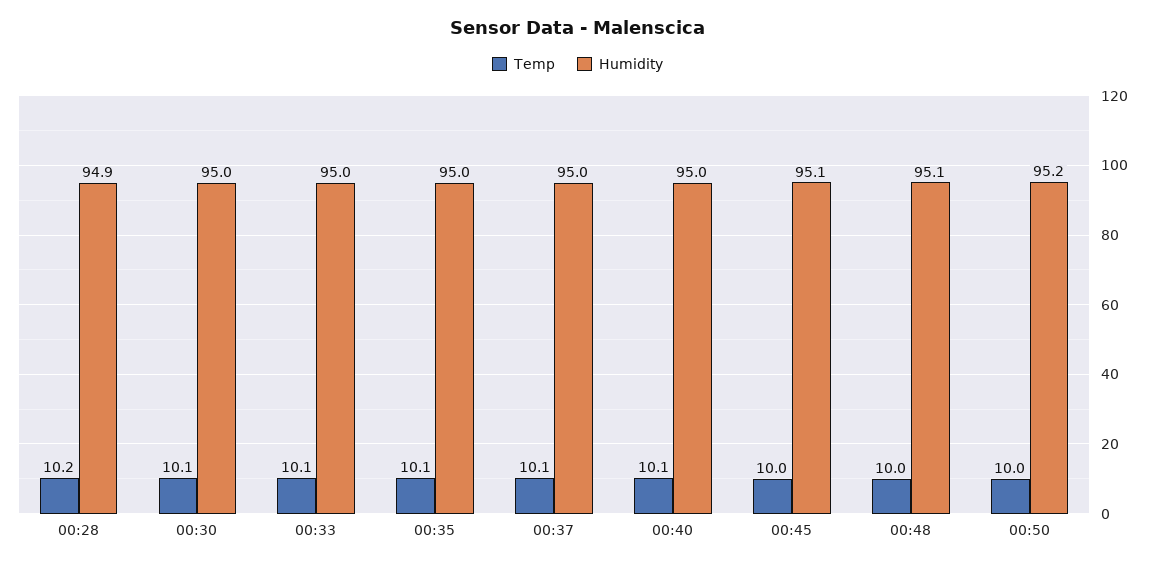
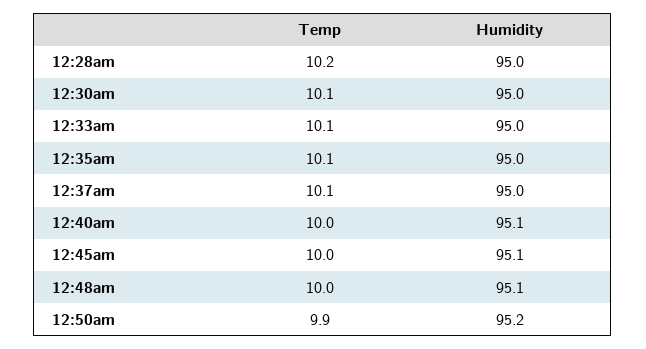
  {
    "Temp": {
      "00:28": 10.2,
      "00:30": 10.1,
      "00:33": 10.1,
      "00:35": 10.1,
      "00:37": 10.1,
-     "00:40": 10.1,
+     "00:40": 10,
      "00:45": 10,
      "00:48": 10,
-     "00:50": 10
+     "00:50": 9.9
    },
    "Humidity": {
-     "00:28": 94.9,
+     "00:28": 95,
      "00:30": 95,
      "00:33": 95,
      "00:35": 95,
      "00:37": 95,
-     "00:40": 95,
+     "00:40": 95.1,
      "00:45": 95.1,
      "00:48": 95.1,
      "00:50": 95.2
    }
  }

